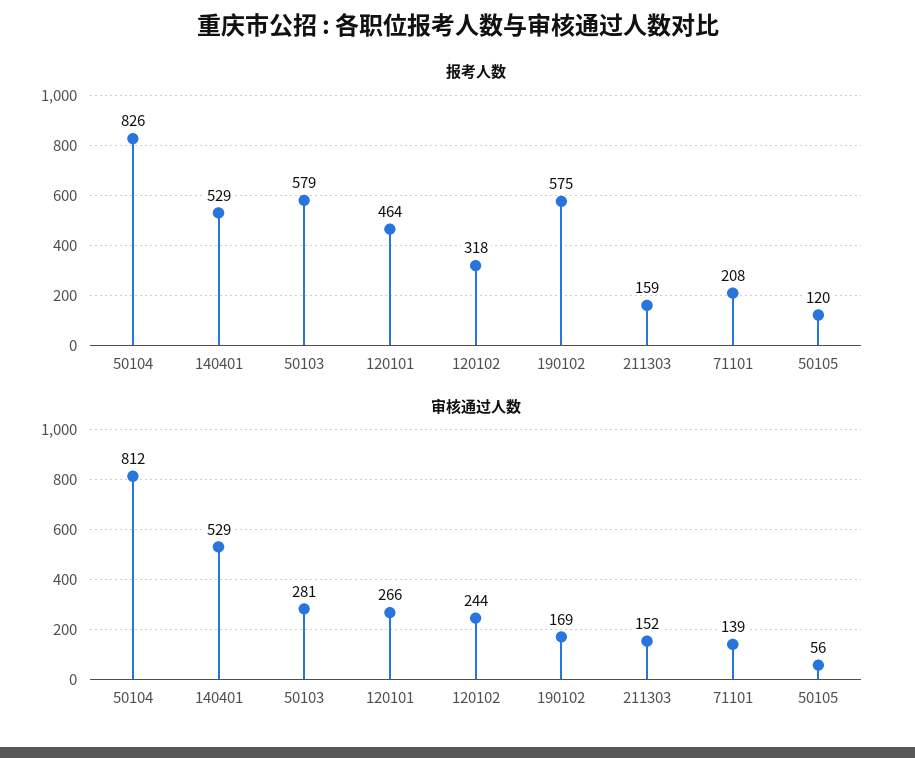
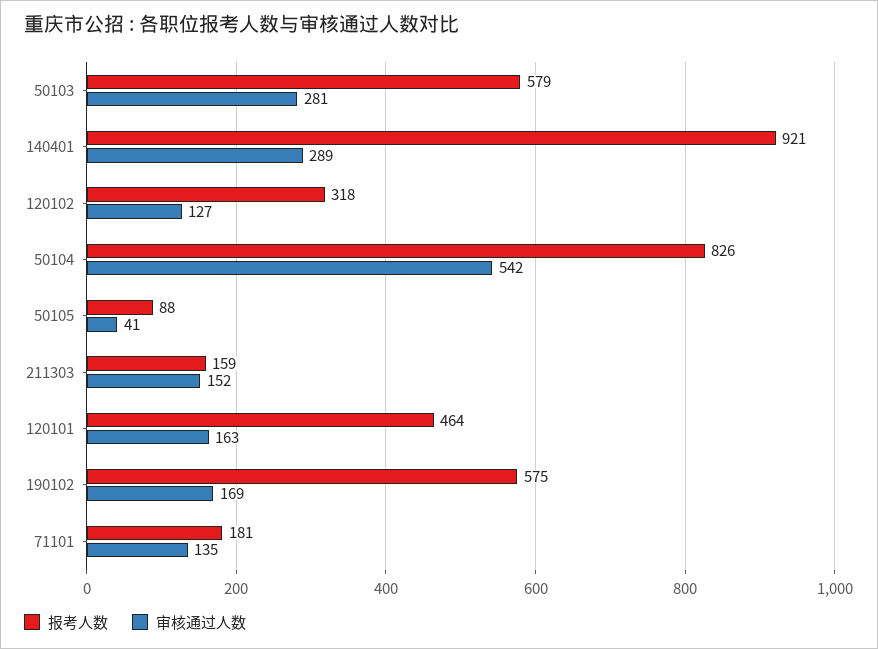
  {
    "报考人数": {
      "50104": 826,
-     "140401": 529,
+     "140401": 921,
      "50103": 579,
      "120101": 464,
      "120102": 318,
      "190102": 575,
      "211303": 159,
-     "71101": 208,
+     "71101": 181,
-     "50105": 120
+     "50105": 88
    },
    "审核通过人数": {
-     "50104": 812,
+     "50104": 542,
-     "140401": 529,
+     "140401": 289,
      "50103": 281,
-     "120101": 266,
+     "120101": 163,
-     "120102": 244,
+     "120102": 127,
      "190102": 169,
      "211303": 152,
-     "71101": 139,
+     "71101": 135,
-     "50105": 56
+     "50105": 41
    }
  }

